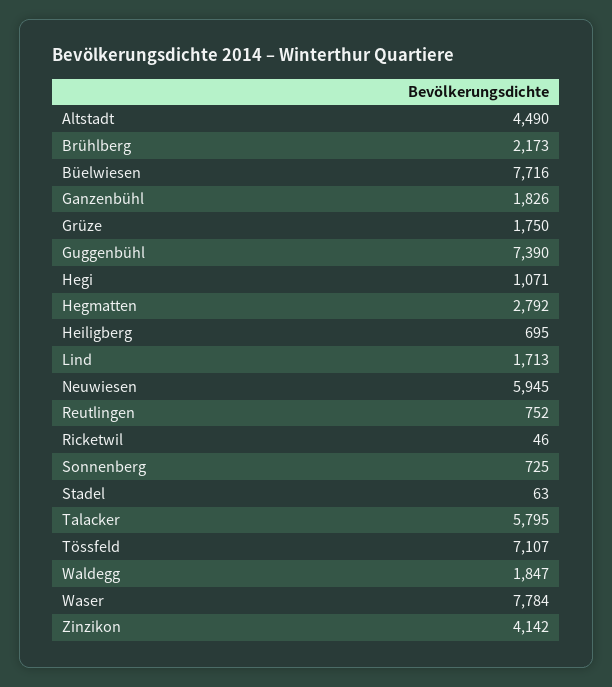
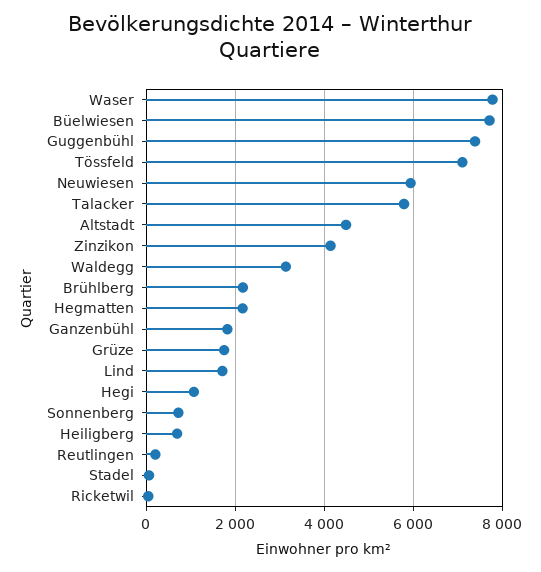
  {
    "Altstadt": 4490,
    "Brühlberg": 2173,
    "Büelwiesen": 7716,
    "Ganzenbühl": 1826,
    "Grüze": 1750,
    "Guggenbühl": 7390,
    "Hegi": 1071,
-   "Hegmatten": 2792,
+   "Hegmatten": 2200,
    "Heiligberg": 695,
    "Lind": 1713,
    "Neuwiesen": 5945,
-   "Reutlingen": 752,
+   "Reutlingen": 200,
    "Ricketwil": 46,
    "Sonnenberg": 725,
    "Stadel": 63,
    "Talacker": 5795,
    "Tössfeld": 7107,
-   "Waldegg": 1847,
+   "Waldegg": 3200,
    "Waser": 7784,
    "Zinzikon": 4142
  }

